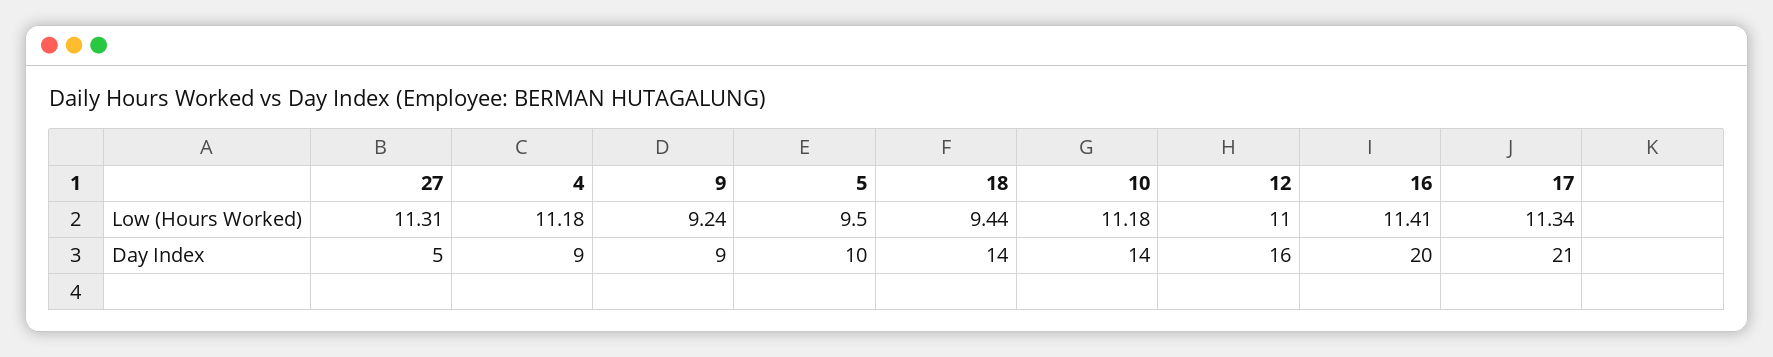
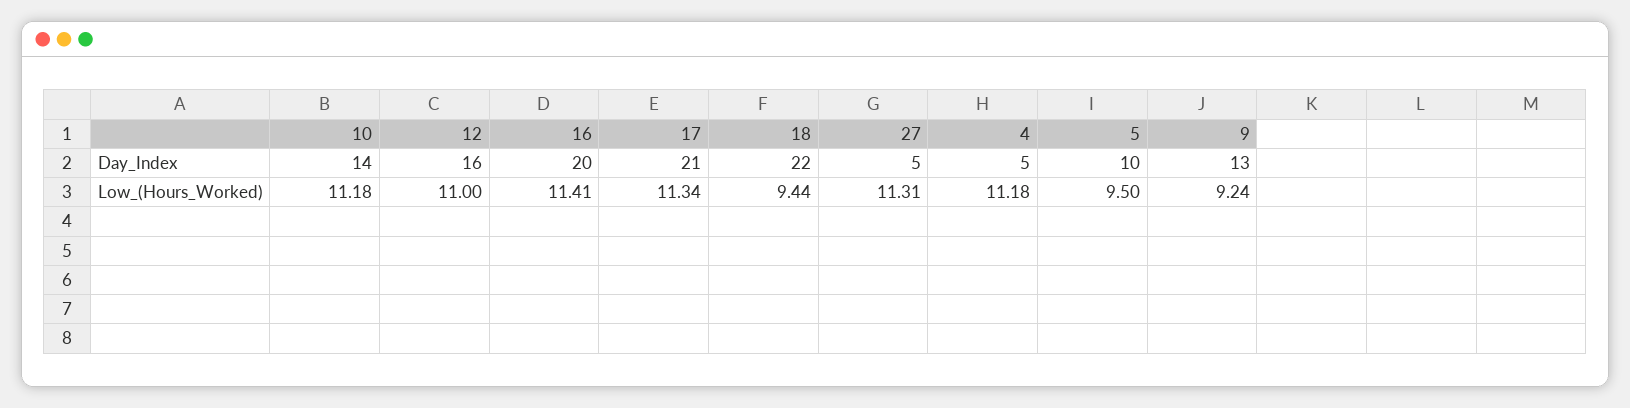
  {
    "27": {
      "Low (Hours Worked)": 11.31,
      "Day Index": 5
    },
    "4": {
      "Low (Hours Worked)": 11.18,
-     "Day Index": 9
+     "Day Index": 5
    },
    "9": {
      "Low (Hours Worked)": 9.24,
-     "Day Index": 9
+     "Day Index": 13
    },
    "5": {
      "Low (Hours Worked)": 9.5,
      "Day Index": 10
    },
    "18": {
      "Low (Hours Worked)": 9.44,
-     "Day Index": 14
+     "Day Index": 22
    },
    "10": {
      "Low (Hours Worked)": 11.18,
      "Day Index": 14
    },
    "12": {
      "Low (Hours Worked)": 11,
      "Day Index": 16
    },
    "16": {
      "Low (Hours Worked)": 11.41,
      "Day Index": 20
    },
    "17": {
      "Low (Hours Worked)": 11.34,
      "Day Index": 21
    }
  }

